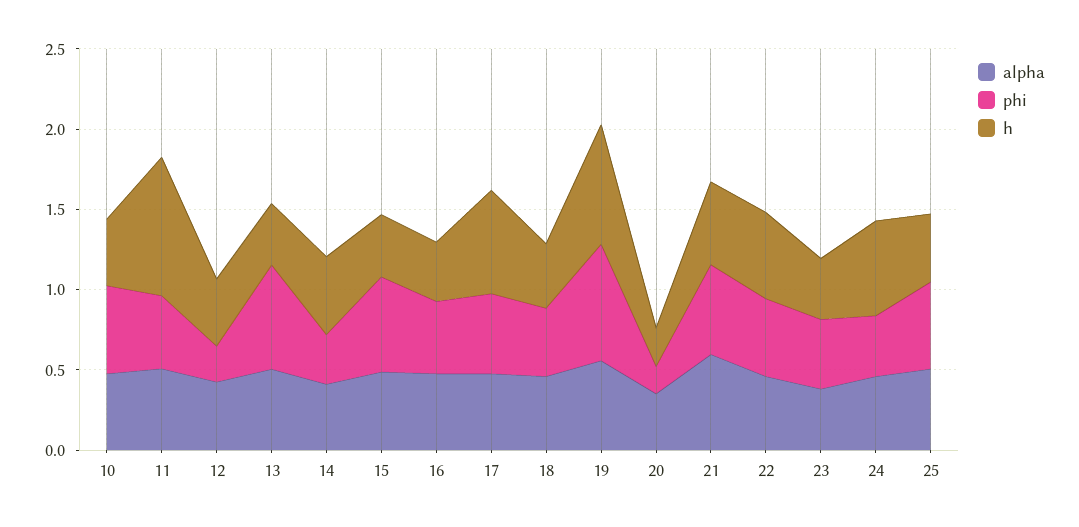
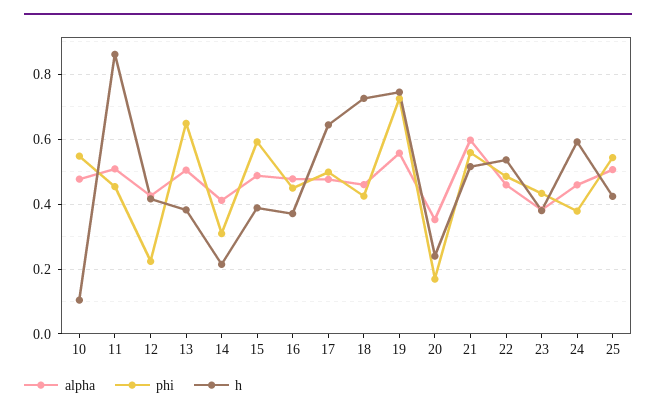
  {
    "alpha": {
      "10": 0.48,
      "11": 0.5,
      "12": 0.42,
      "13": 0.5,
      "14": 0.42,
      "15": 0.48,
      "16": 0.48,
      "17": 0.48,
      "18": 0.46,
      "19": 0.56,
      "20": 0.36,
      "21": 0.6,
      "22": 0.46,
      "23": 0.38,
      "24": 0.46,
      "25": 0.5
    },
    "phi": {
      "10": 0.54,
      "11": 0.46,
      "12": 0.22,
      "13": 0.64,
      "14": 0.3,
      "15": 0.6,
      "16": 0.44,
      "17": 0.5,
      "18": 0.42,
      "19": 0.72,
      "20": 0.16,
      "21": 0.56,
      "22": 0.48,
      "23": 0.44,
      "24": 0.38,
      "25": 0.54
    },
    "h": {
-     "10": 0.4,
+     "10": 0.1,
      "11": 0.86,
      "12": 0.42,
      "13": 0.38,
-     "14": 0.5,
+     "14": 0.22,
      "15": 0.38,
      "16": 0.38,
      "17": 0.64,
-     "18": 0.4,
+     "18": 0.72,
      "19": 0.74,
      "20": 0.24,
      "21": 0.52,
      "22": 0.54,
      "23": 0.38,
      "24": 0.6,
      "25": 0.42
    }
  }

